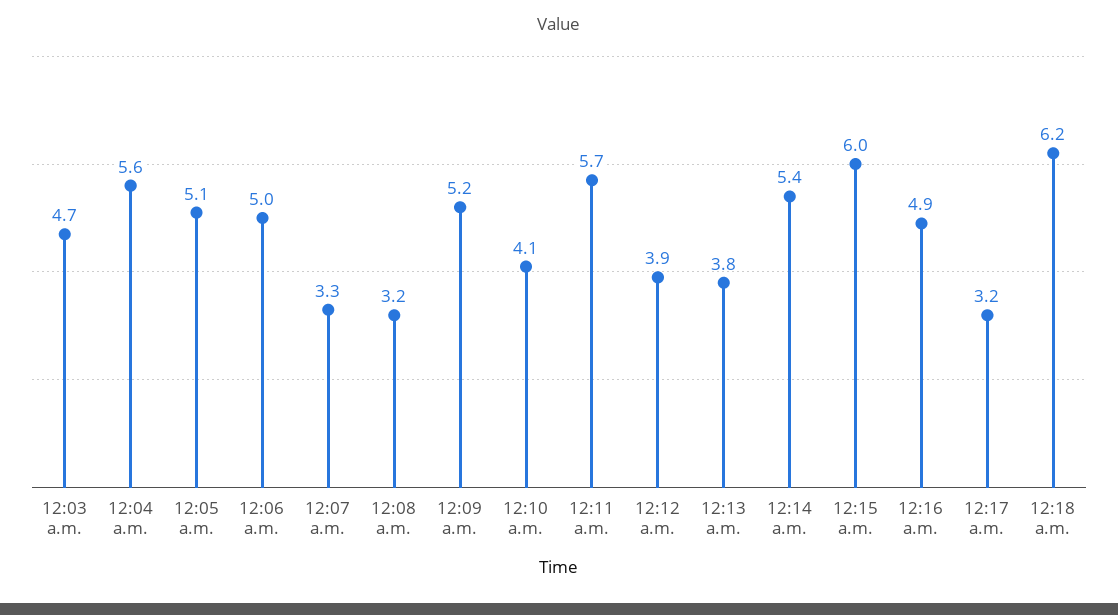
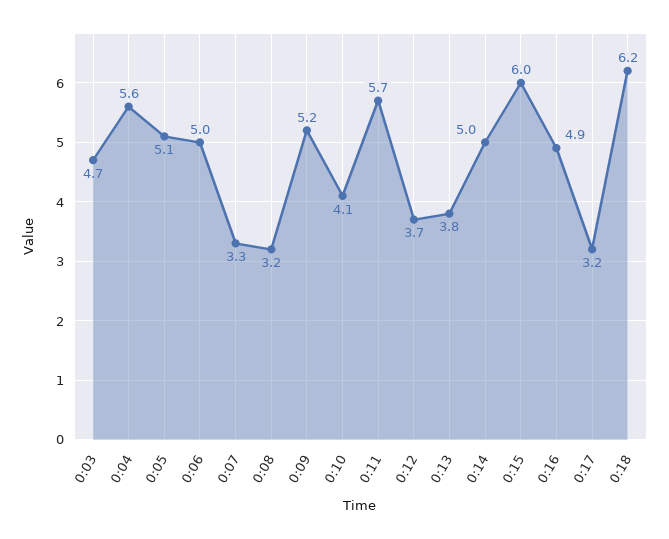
  {
    "12:03 a.m.": 4.7,
    "12:04 a.m.": 5.6,
    "12:05 a.m.": 5.1,
    "12:06 a.m.": 5,
    "12:07 a.m.": 3.3,
    "12:08 a.m.": 3.2,
    "12:09 a.m.": 5.2,
    "12:10 a.m.": 4.1,
    "12:11 a.m.": 5.7,
-   "12:12 a.m.": 3.9,
+   "12:12 a.m.": 3.7,
    "12:13 a.m.": 3.8,
-   "12:14 a.m.": 5.4,
+   "12:14 a.m.": 5,
    "12:15 a.m.": 6,
    "12:16 a.m.": 4.9,
    "12:17 a.m.": 3.2,
    "12:18 a.m.": 6.2
  }

